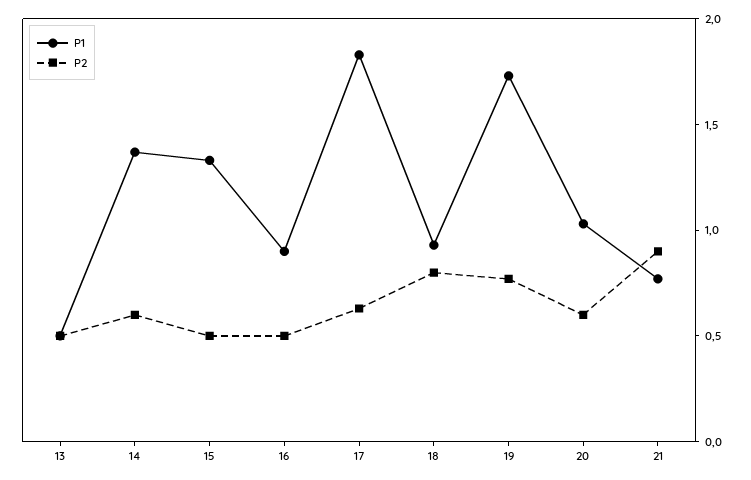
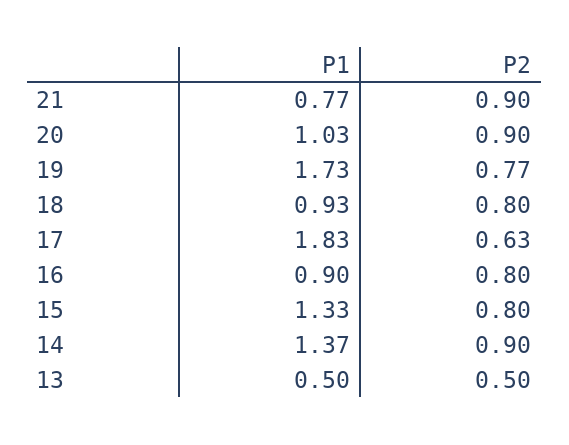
  {
    "P1": {
      "13": 0.5,
      "14": 1.37,
      "15": 1.33,
      "16": 0.9,
      "17": 1.83,
      "18": 0.93,
      "19": 1.73,
      "20": 1.03,
      "21": 0.77
    },
    "P2": {
      "13": 0.5,
-     "14": 0.6,
+     "14": 0.9,
-     "15": 0.5,
+     "15": 0.8,
-     "16": 0.5,
+     "16": 0.8,
      "17": 0.63,
      "18": 0.8,
      "19": 0.77,
-     "20": 0.6,
+     "20": 0.9,
      "21": 0.9
    }
  }

